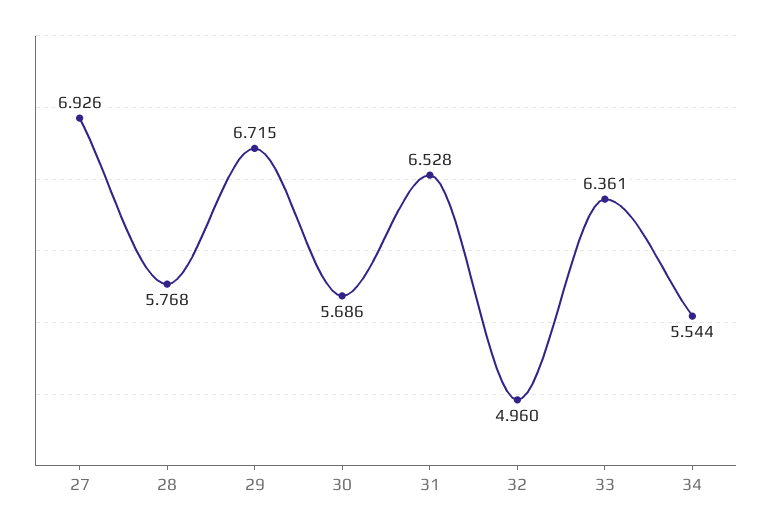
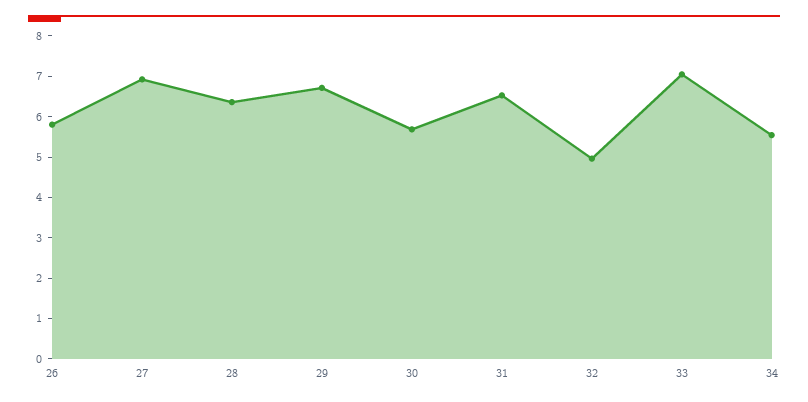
  {
    "27": 6.926,
-   "28": 5.768,
+   "28": 6.4,
    "29": 6.715,
    "30": 5.686,
    "31": 6.528,
    "32": 4.96,
-   "33": 6.361,
+   "33": 7,
-   "34": 5.544
+   "34": 5.544,
+   "26": 5.8
  }

